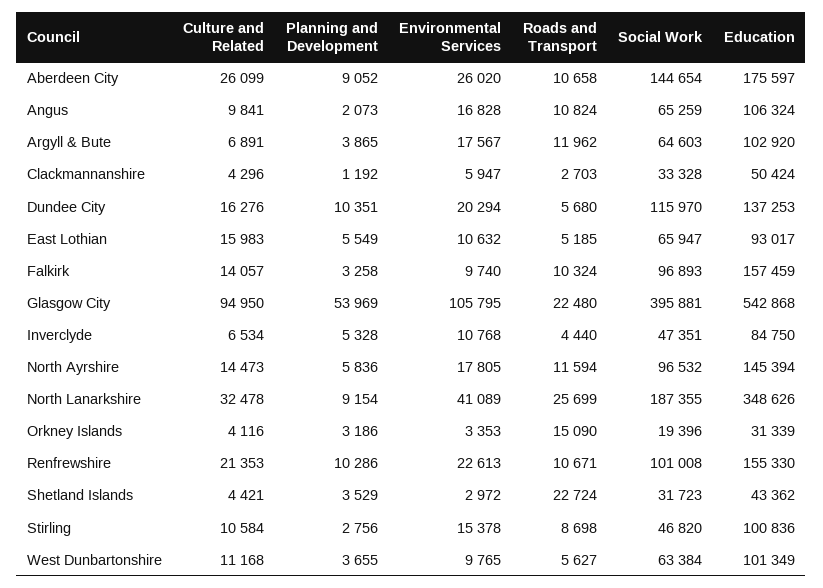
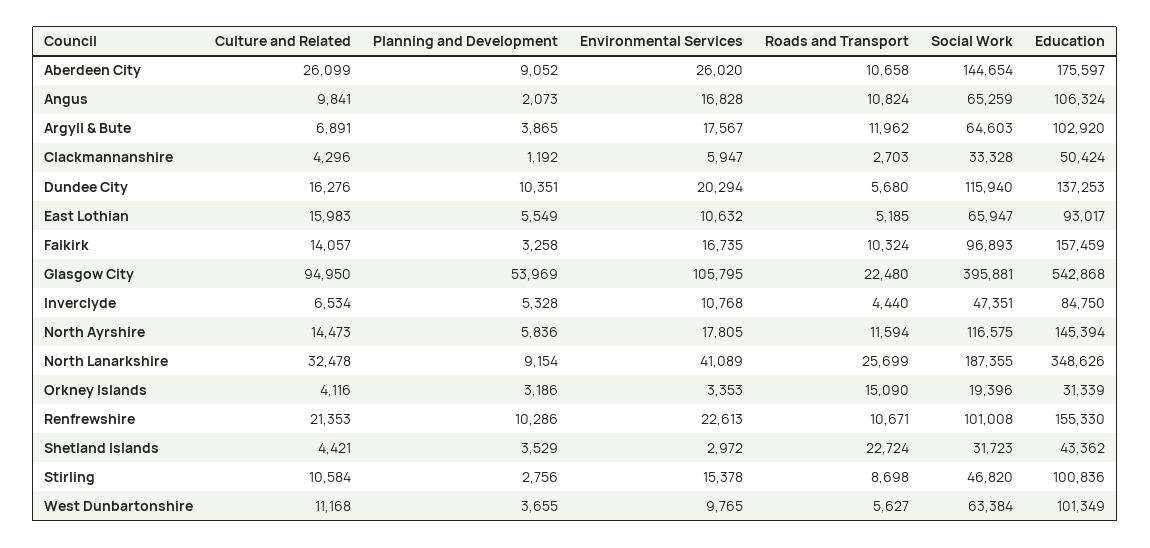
  {
    "Culture and Related": {
      "Aberdeen City": 26099,
      "Angus": 9841,
      "Argyll & Bute": 6891,
      "Clackmannanshire": 4296,
      "Dundee City": 16276,
      "East Lothian": 15983,
      "Falkirk": 14057,
      "Glasgow City": 94950,
      "Inverclyde": 6534,
      "North Ayrshire": 14473,
      "North Lanarkshire": 32478,
      "Orkney Islands": 4116,
      "Renfrewshire": 21353,
      "Shetland Islands": 4421,
      "Stirling": 10584,
      "West Dunbartonshire": 11168
    },
    "Planning and Development": {
      "Aberdeen City": 9052,
      "Angus": 2073,
      "Argyll & Bute": 3865,
      "Clackmannanshire": 1192,
      "Dundee City": 10351,
      "East Lothian": 5549,
      "Falkirk": 3258,
      "Glasgow City": 53969,
      "Inverclyde": 5328,
      "North Ayrshire": 5836,
      "North Lanarkshire": 9154,
      "Orkney Islands": 3186,
      "Renfrewshire": 10286,
      "Shetland Islands": 3529,
      "Stirling": 2756,
      "West Dunbartonshire": 3655
    },
    "Environmental Services": {
      "Aberdeen City": 26020,
      "Angus": 16828,
      "Argyll & Bute": 17567,
      "Clackmannanshire": 5947,
      "Dundee City": 20294,
      "East Lothian": 10632,
-     "Falkirk": 9740,
+     "Falkirk": 16735,
      "Glasgow City": 105795,
      "Inverclyde": 10768,
      "North Ayrshire": 17805,
      "North Lanarkshire": 41089,
      "Orkney Islands": 3353,
      "Renfrewshire": 22613,
      "Shetland Islands": 2972,
      "Stirling": 15378,
      "West Dunbartonshire": 9765
    },
    "Roads and Transport": {
      "Aberdeen City": 10658,
      "Angus": 10824,
      "Argyll & Bute": 11962,
      "Clackmannanshire": 2703,
      "Dundee City": 5680,
      "East Lothian": 5185,
      "Falkirk": 10324,
      "Glasgow City": 22480,
      "Inverclyde": 4440,
      "North Ayrshire": 11594,
      "North Lanarkshire": 25699,
      "Orkney Islands": 15090,
      "Renfrewshire": 10671,
      "Shetland Islands": 22724,
      "Stirling": 8698,
      "West Dunbartonshire": 5627
    },
    "Social Work": {
      "Aberdeen City": 144654,
      "Angus": 65259,
      "Argyll & Bute": 64603,
      "Clackmannanshire": 33328,
-     "Dundee City": 115970,
+     "Dundee City": 115940,
      "East Lothian": 65947,
      "Falkirk": 96893,
      "Glasgow City": 395881,
      "Inverclyde": 47351,
-     "North Ayrshire": 96532,
+     "North Ayrshire": 116575,
      "North Lanarkshire": 187355,
      "Orkney Islands": 19396,
      "Renfrewshire": 101008,
      "Shetland Islands": 31723,
      "Stirling": 46820,
      "West Dunbartonshire": 63384
    },
    "Education": {
      "Aberdeen City": 175597,
      "Angus": 106324,
      "Argyll & Bute": 102920,
      "Clackmannanshire": 50424,
      "Dundee City": 137253,
      "East Lothian": 93017,
      "Falkirk": 157459,
      "Glasgow City": 542868,
      "Inverclyde": 84750,
      "North Ayrshire": 145394,
      "North Lanarkshire": 348626,
      "Orkney Islands": 31339,
      "Renfrewshire": 155330,
      "Shetland Islands": 43362,
      "Stirling": 100836,
      "West Dunbartonshire": 101349
    }
  }

